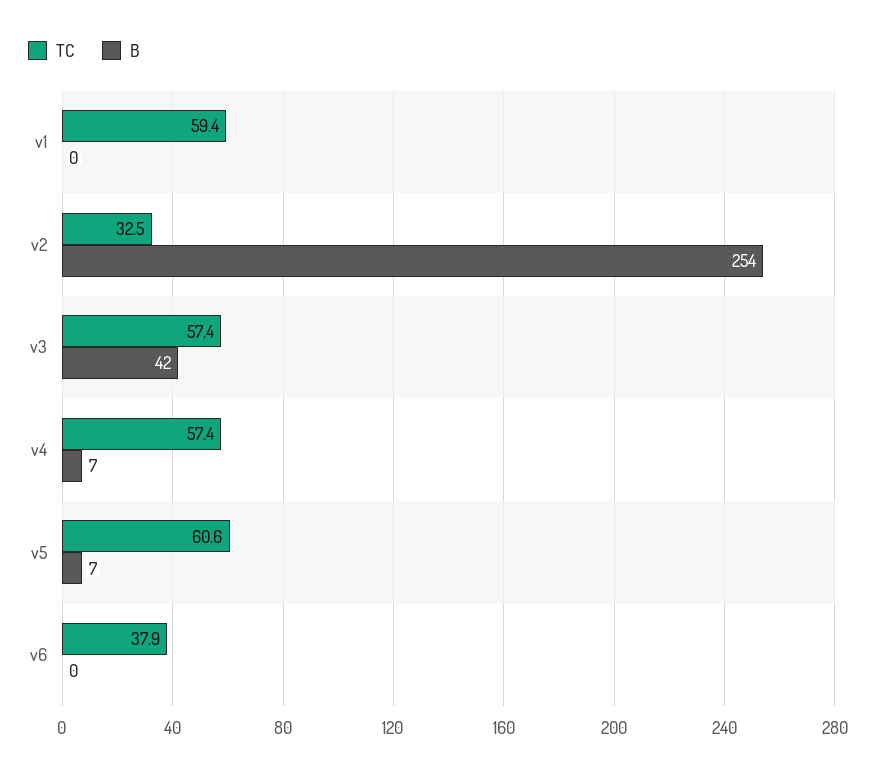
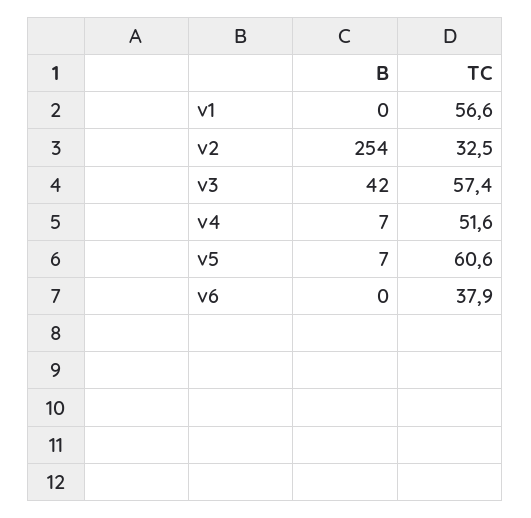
  {
    "TC": {
-     "v1": 59.4,
+     "v1": 56.6,
      "v2": 32.5,
      "v3": 57.4,
-     "v4": 57.4,
+     "v4": 51.6,
      "v5": 60.6,
      "v6": 37.9
    },
    "B": {
      "v1": 0,
      "v2": 254,
      "v3": 42,
      "v4": 7,
      "v5": 7,
      "v6": 0
    }
  }

